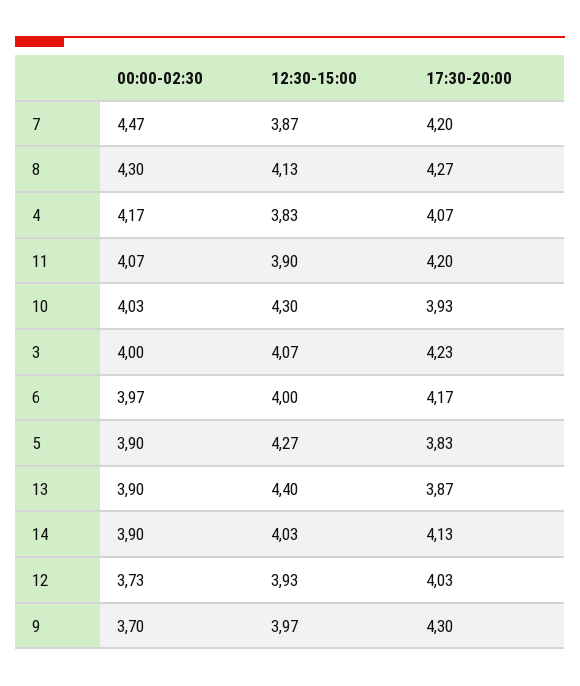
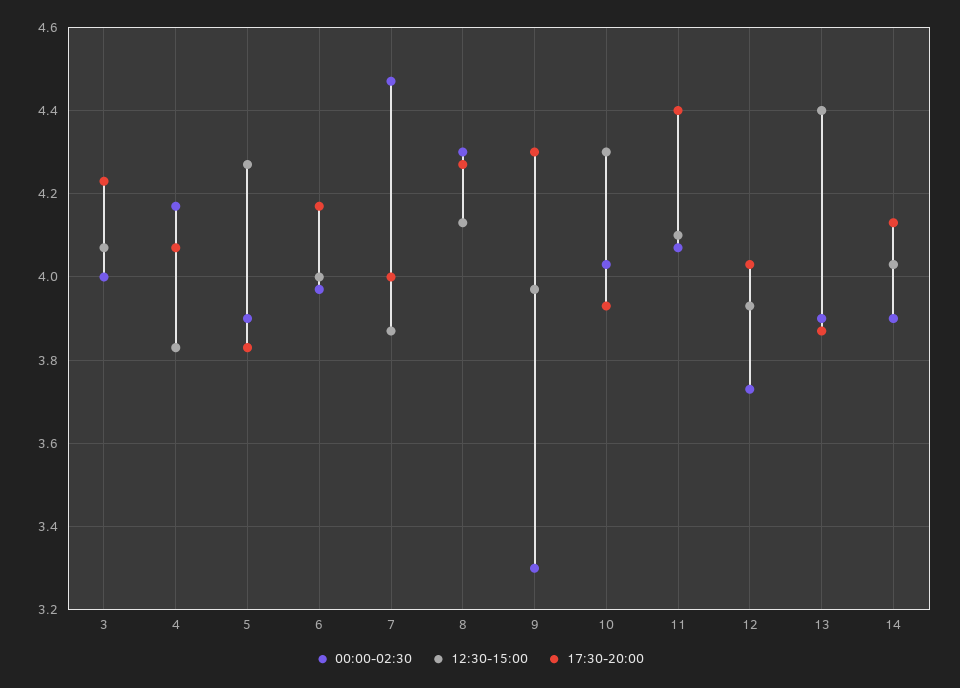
  {
    "00:00-02:30": {
      "7": 4.47,
      "8": 4.3,
      "4": 4.17,
      "11": 4.07,
      "10": 4.03,
      "3": 4,
      "6": 3.97,
      "5": 3.9,
      "13": 3.9,
      "14": 3.9,
      "12": 3.73,
-     "9": 3.7
+     "9": 3.3
    },
    "12:30-15:00": {
      "7": 3.87,
      "8": 4.13,
      "4": 3.83,
-     "11": 3.9,
+     "11": 4.1,
      "10": 4.3,
      "3": 4.07,
      "6": 4,
      "5": 4.27,
      "13": 4.4,
      "14": 4.03,
      "12": 3.93,
      "9": 3.97
    },
    "17:30-20:00": {
-     "7": 4.2,
+     "7": 4,
      "8": 4.27,
      "4": 4.07,
-     "11": 4.2,
+     "11": 4.4,
      "10": 3.93,
      "3": 4.23,
      "6": 4.17,
      "5": 3.83,
      "13": 3.87,
      "14": 4.13,
      "12": 4.03,
      "9": 4.3
    }
  }

